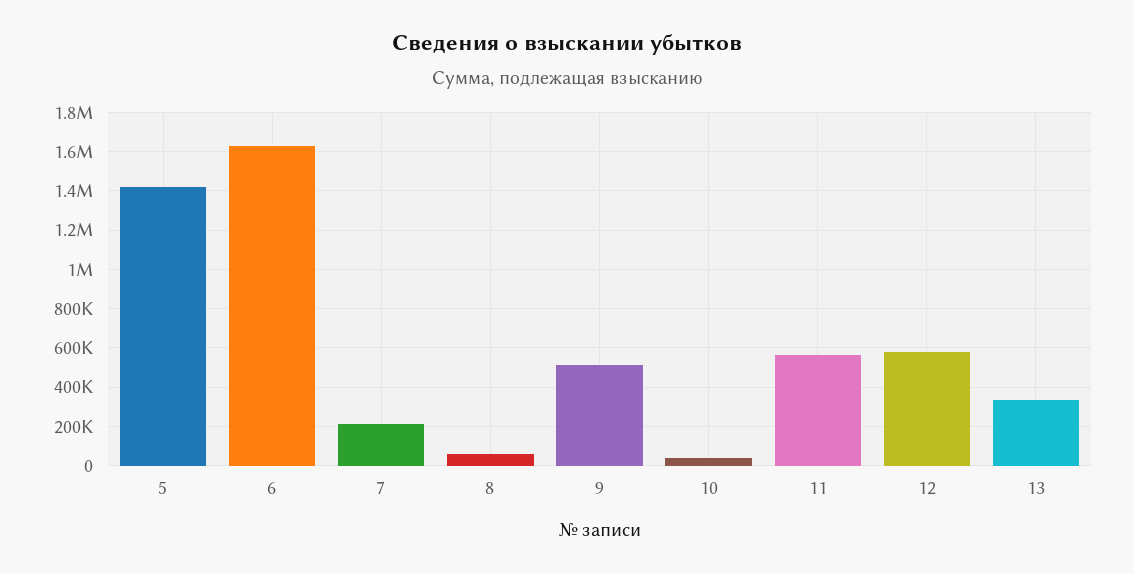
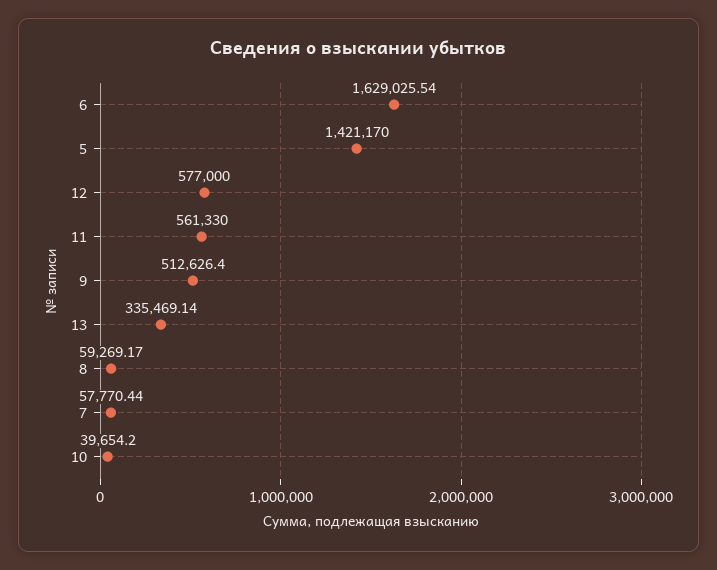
  {
    "5": 1421170,
    "6": 1629025.54,
-   "7": 200000,
+   "7": 57770.44,
    "8": 59269.17,
    "9": 512626.4,
    "10": 39654.2,
    "11": 561330,
    "12": 577000,
    "13": 335469.14
  }

